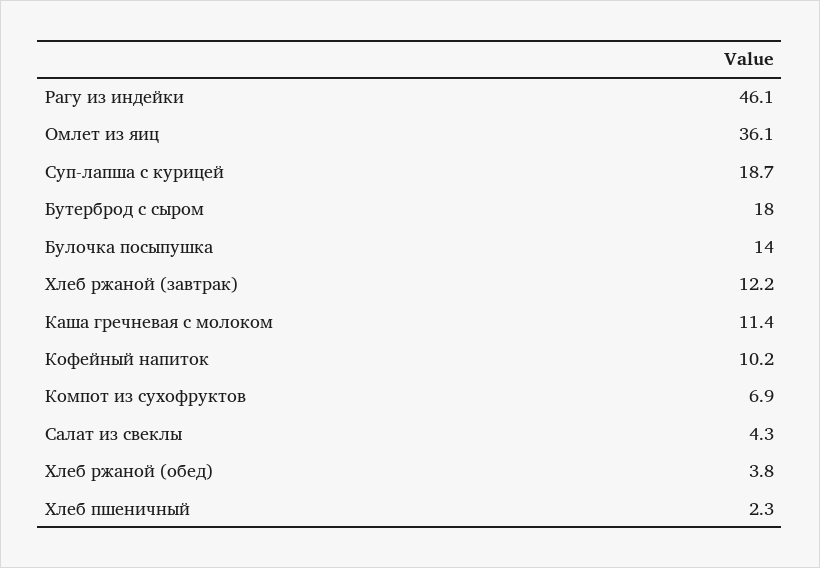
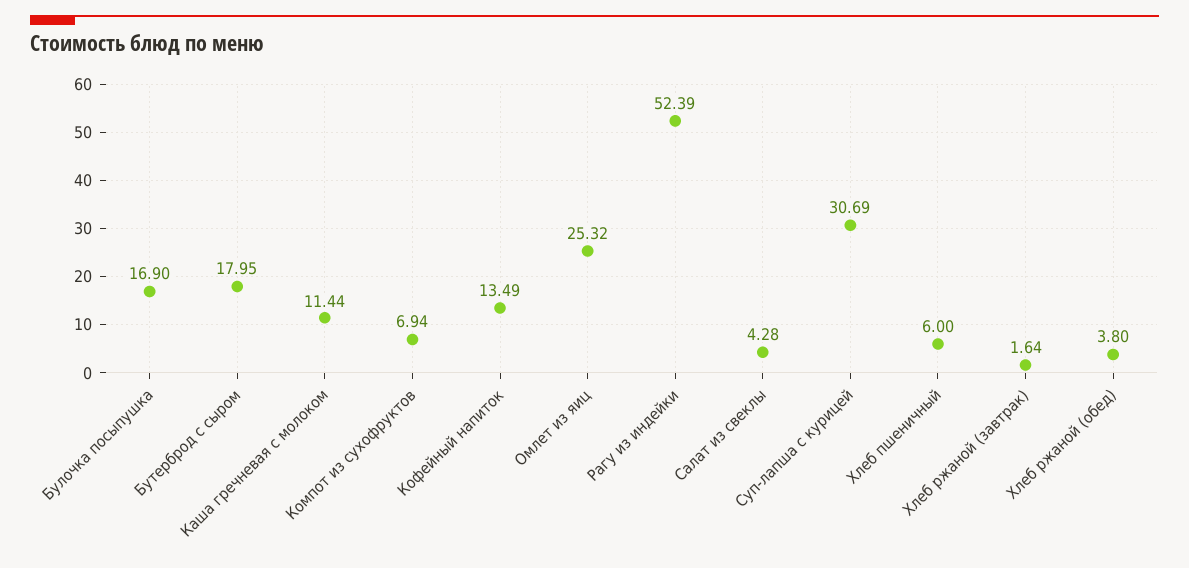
  {
-   "Рагу из индейки": 46.1,
+   "Рагу из индейки": 52.39,
-   "Омлет из яиц": 36.1,
+   "Омлет из яиц": 25.32,
-   "Суп-лапша с курицей": 18.7,
+   "Суп-лапша с курицей": 30.69,
    "Бутерброд с сыром": 17.95,
-   "Булочка посыпушка": 14,
+   "Булочка посыпушка": 16.9,
-   "Хлеб ржаной (завтрак)": 12.2,
+   "Хлеб ржаной (завтрак)": 1.64,
    "Каша гречневая с молоком": 11.44,
-   "Кофейный напиток": 10.2,
+   "Кофейный напиток": 13.49,
    "Компот из сухофруктов": 6.94,
    "Салат из свеклы": 4.28,
    "Хлеб ржаной (обед)": 3.8,
-   "Хлеб пшеничный": 2.3
+   "Хлеб пшеничный": 6
  }

